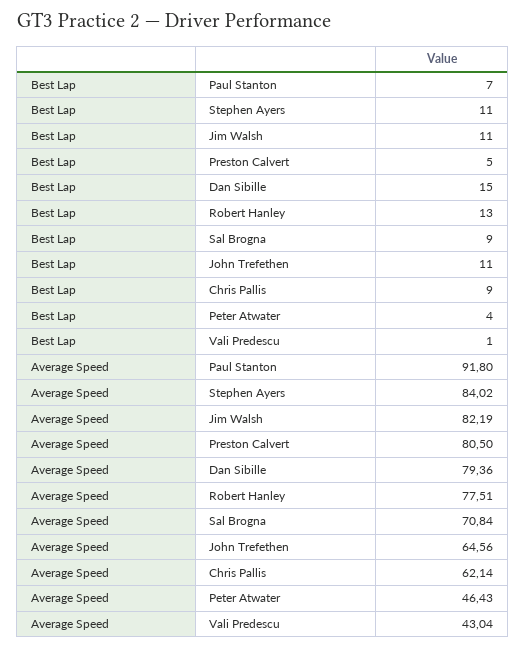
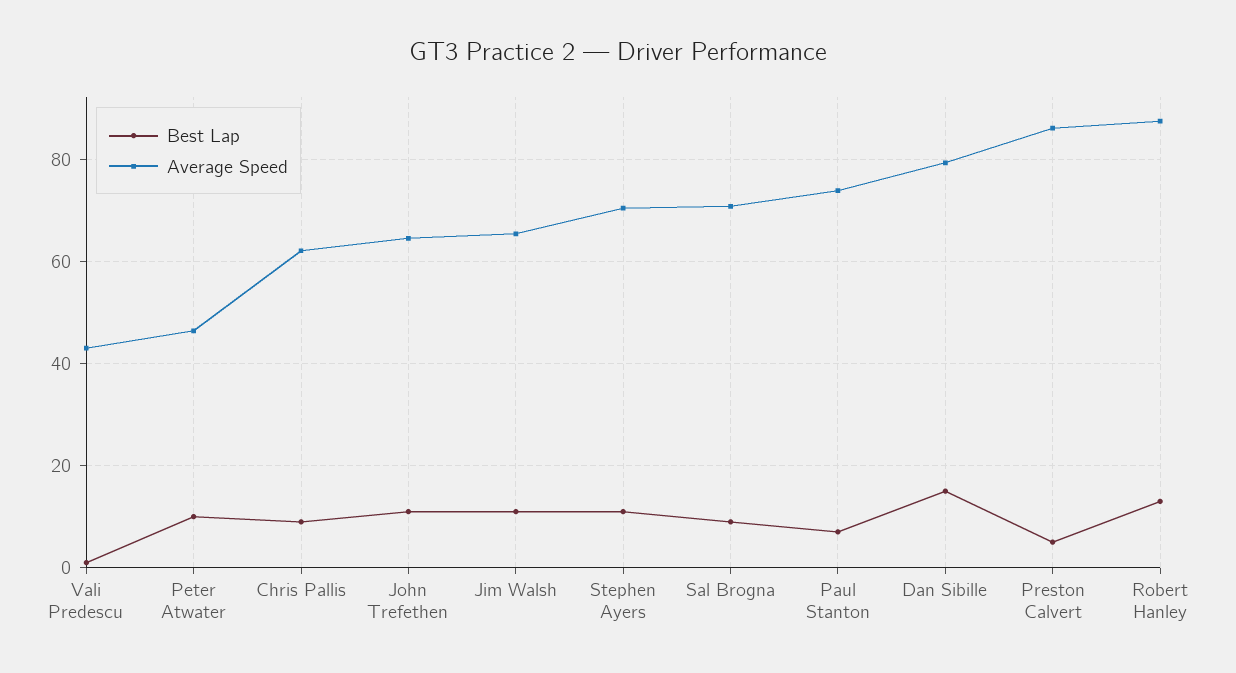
  {
    "Best Lap": {
      "Paul Stanton": 7,
      "Stephen Ayers": 11,
      "Jim Walsh": 11,
      "Preston Calvert": 5,
      "Dan Sibille": 15,
      "Robert Hanley": 13,
      "Sal Brogna": 9,
      "John Trefethen": 11,
      "Chris Pallis": 9,
-     "Peter Atwater": 4,
+     "Peter Atwater": 10,
      "Vali Predescu": 1
    },
    "Average Speed": {
-     "Paul Stanton": 91.8,
+     "Paul Stanton": 74,
-     "Stephen Ayers": 84.02,
+     "Stephen Ayers": 70,
-     "Jim Walsh": 82.19,
+     "Jim Walsh": 66,
-     "Preston Calvert": 80.5,
+     "Preston Calvert": 86,
      "Dan Sibille": 79.36,
-     "Robert Hanley": 77.51,
+     "Robert Hanley": 88,
      "Sal Brogna": 70.84,
      "John Trefethen": 64.56,
      "Chris Pallis": 62.14,
      "Peter Atwater": 46.43,
      "Vali Predescu": 43.04
    }
  }

